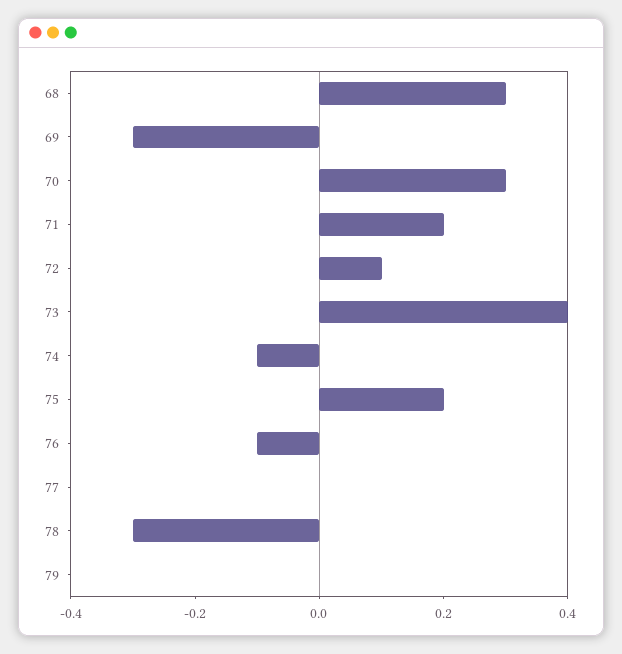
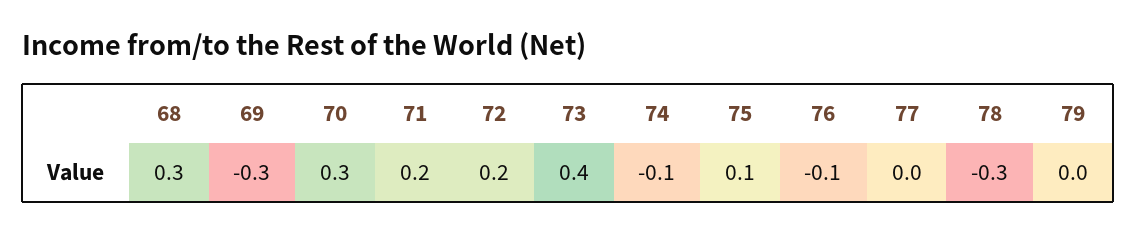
  {
    "68": 0.3,
    "69": -0.3,
    "70": 0.3,
    "71": 0.2,
-   "72": 0.1,
+   "72": 0.2,
    "73": 0.4,
    "74": -0.1,
-   "75": 0.2,
+   "75": 0.1,
    "76": -0.1,
    "77": 0,
    "78": -0.3,
    "79": 0
  }

